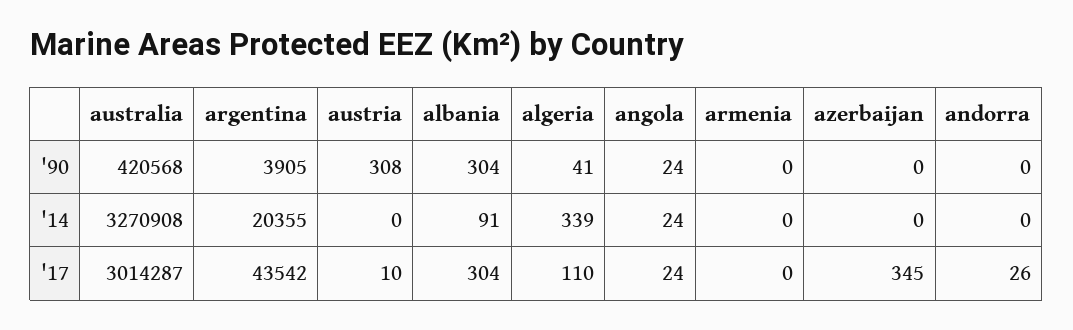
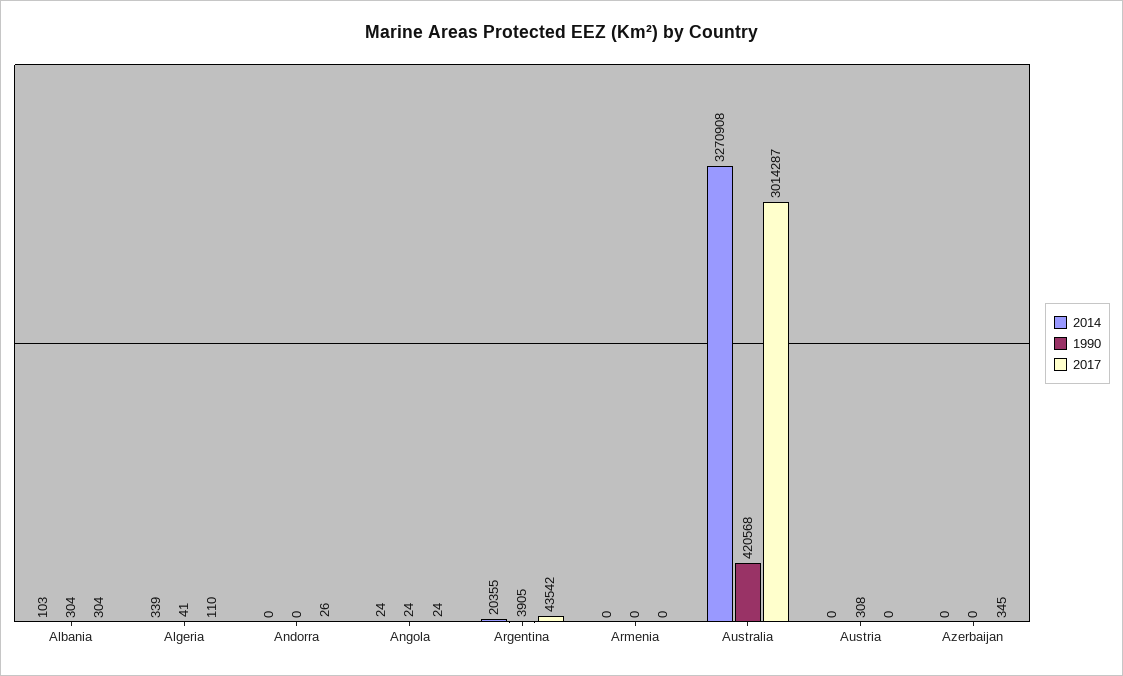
  {
    "'90": {
      "australia": 420568,
      "argentina": 3905,
      "austria": 308,
      "albania": 304,
      "algeria": 41,
      "angola": 24,
      "armenia": 0,
      "azerbaijan": 0,
      "andorra": 0
    },
    "'14": {
      "australia": 3270908,
      "argentina": 20355,
      "austria": 0,
-     "albania": 91,
+     "albania": 103,
      "algeria": 339,
      "angola": 24,
      "armenia": 0,
      "azerbaijan": 0,
      "andorra": 0
    },
    "'17": {
      "australia": 3014287,
      "argentina": 43542,
-     "austria": 10,
+     "austria": 0,
      "albania": 304,
      "algeria": 110,
      "angola": 24,
      "armenia": 0,
      "azerbaijan": 345,
      "andorra": 26
    }
  }

